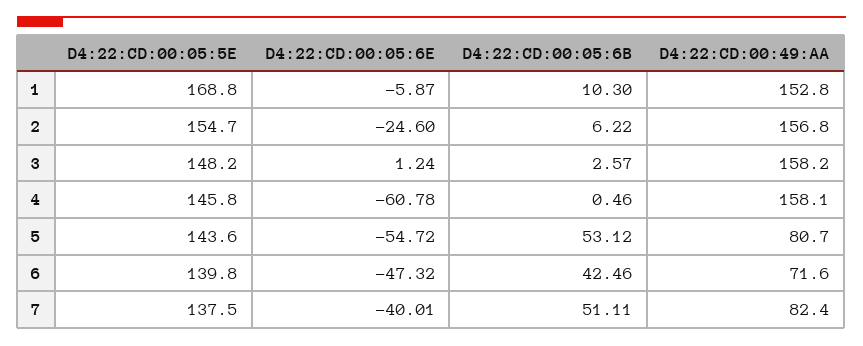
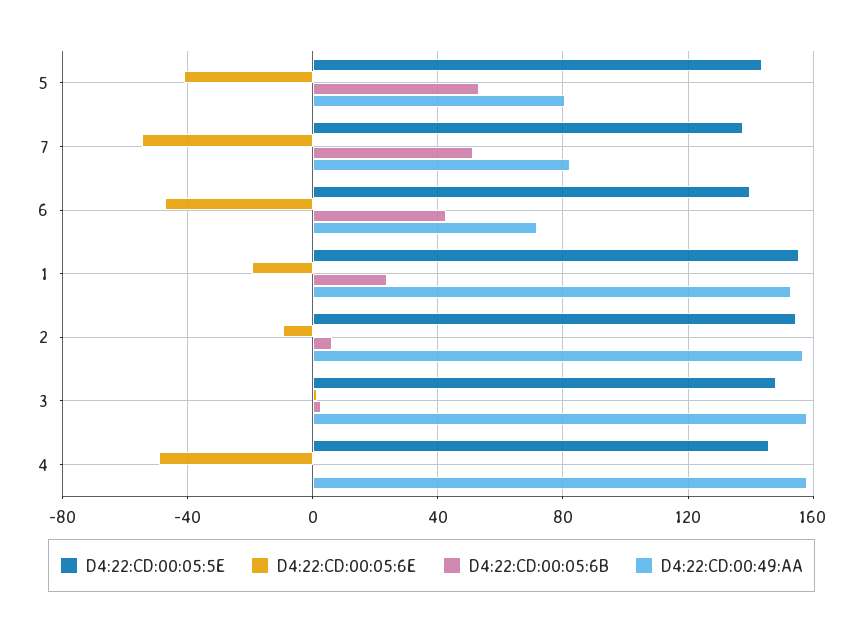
  {
    "D4:22:CD:00:05:5E": {
-     "1": 168.8,
+     "1": 155,
      "2": 154.7,
      "3": 148.2,
      "4": 145.8,
      "5": 143.6,
      "6": 139.8,
      "7": 137.5
    },
    "D4:22:CD:00:05:6E": {
-     "1": -5.87,
+     "1": -20,
-     "2": -24.6,
+     "2": -10,
      "3": 1.24,
-     "4": -60.78,
+     "4": -50,
-     "5": -54.72,
+     "5": -40,
      "6": -47.32,
-     "7": -40.01
+     "7": -55
    },
    "D4:22:CD:00:05:6B": {
-     "1": 10.3,
+     "1": 25,
      "2": 6.22,
      "3": 2.57,
      "4": 0.46,
      "5": 53.12,
      "6": 42.46,
      "7": 51.11
    },
    "D4:22:CD:00:49:AA": {
      "1": 152.8,
      "2": 156.8,
      "3": 158.2,
      "4": 158.1,
      "5": 80.7,
      "6": 71.6,
      "7": 82.4
    }
  }

